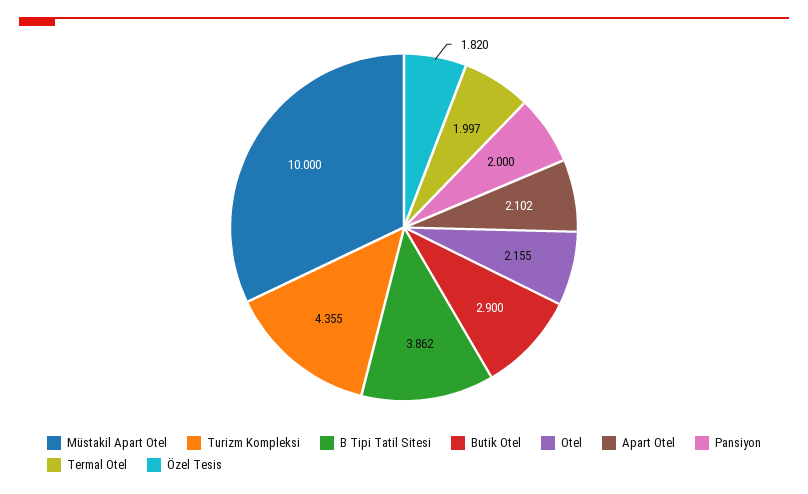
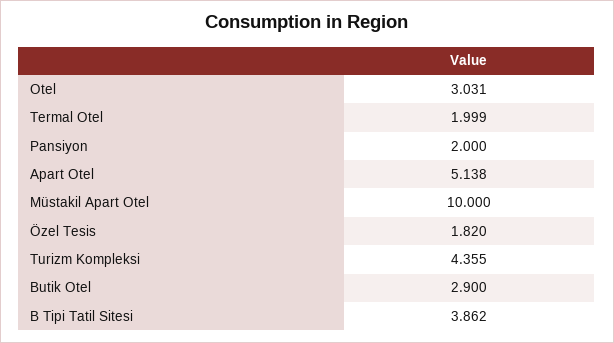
  {
    "Müstakil Apart Otel": 10,
    "Turizm Kompleksi": 4.355,
    "B Tipi Tatil Sitesi": 3.862,
    "Butik Otel": 2.9,
-   "Otel": 2.155,
+   "Otel": 3.031,
-   "Apart Otel": 2.102,
+   "Apart Otel": 5.138,
    "Pansiyon": 2,
-   "Termal Otel": 1.997,
+   "Termal Otel": 1.999,
    "Özel Tesis": 1.82
  }

